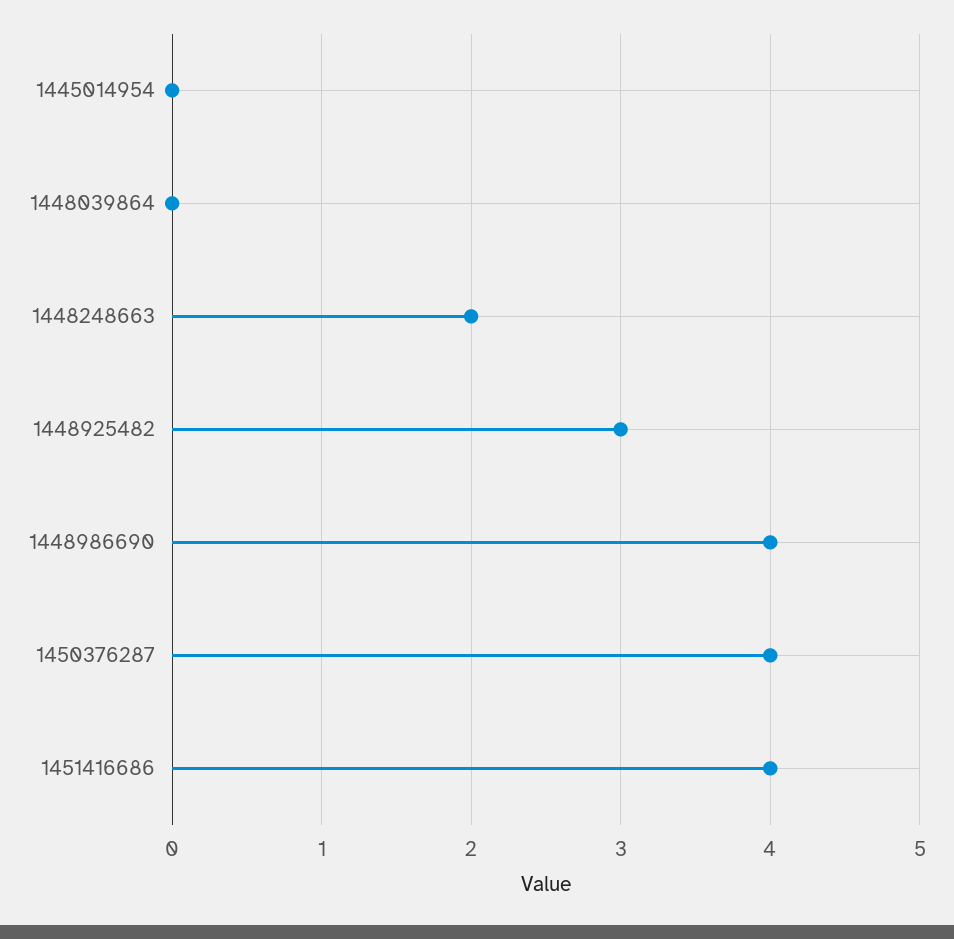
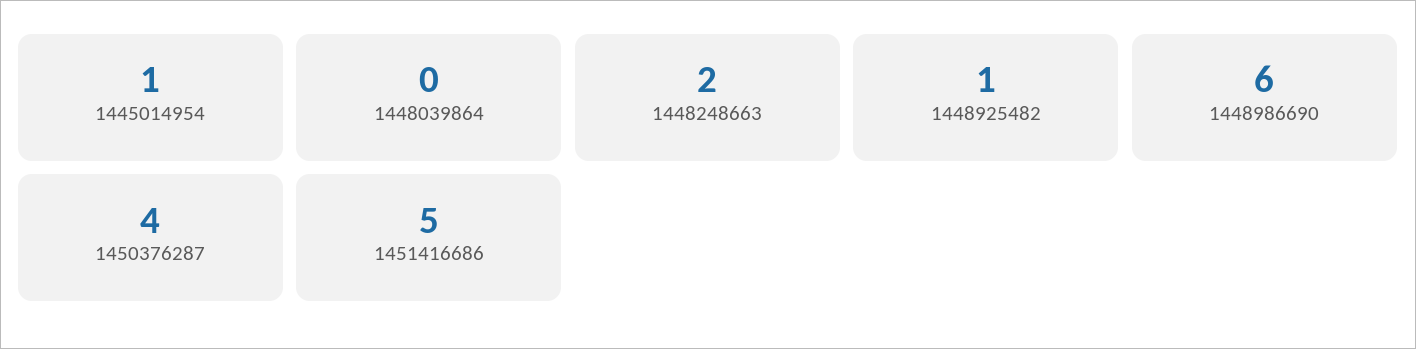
  {
-   "1445014954": 0,
+   "1445014954": 1,
    "1448039864": 0,
    "1448248663": 2,
-   "1448925482": 3,
+   "1448925482": 1,
-   "1448986690": 4,
+   "1448986690": 6,
    "1450376287": 4,
-   "1451416686": 4
+   "1451416686": 5
  }

